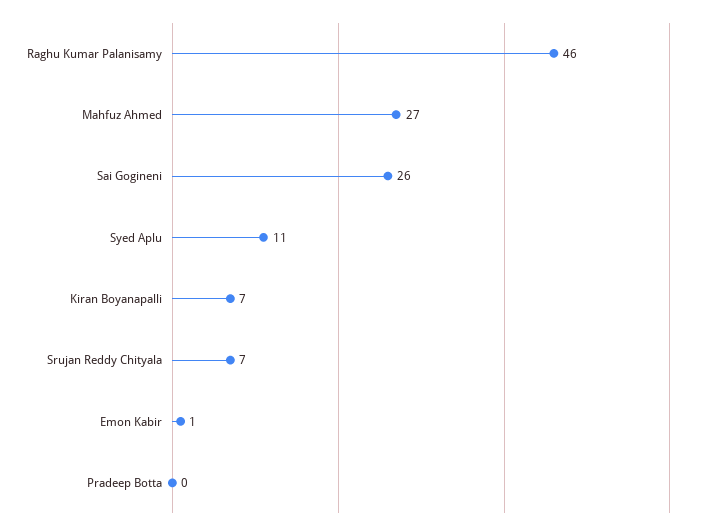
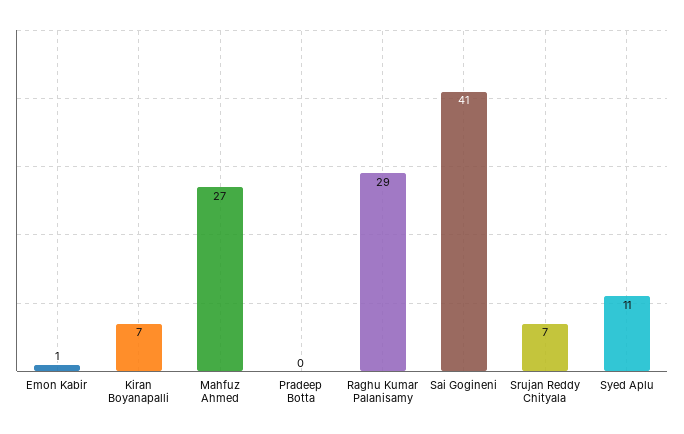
  {
-   "Raghu Kumar Palanisamy": 46,
+   "Raghu Kumar Palanisamy": 29,
    "Mahfuz Ahmed": 27,
-   "Sai Gogineni": 26,
+   "Sai Gogineni": 41,
    "Syed Aplu": 11,
    "Kiran Boyanapalli": 7,
    "Srujan Reddy Chityala": 7,
    "Emon Kabir": 1,
    "Pradeep Botta": 0
  }

